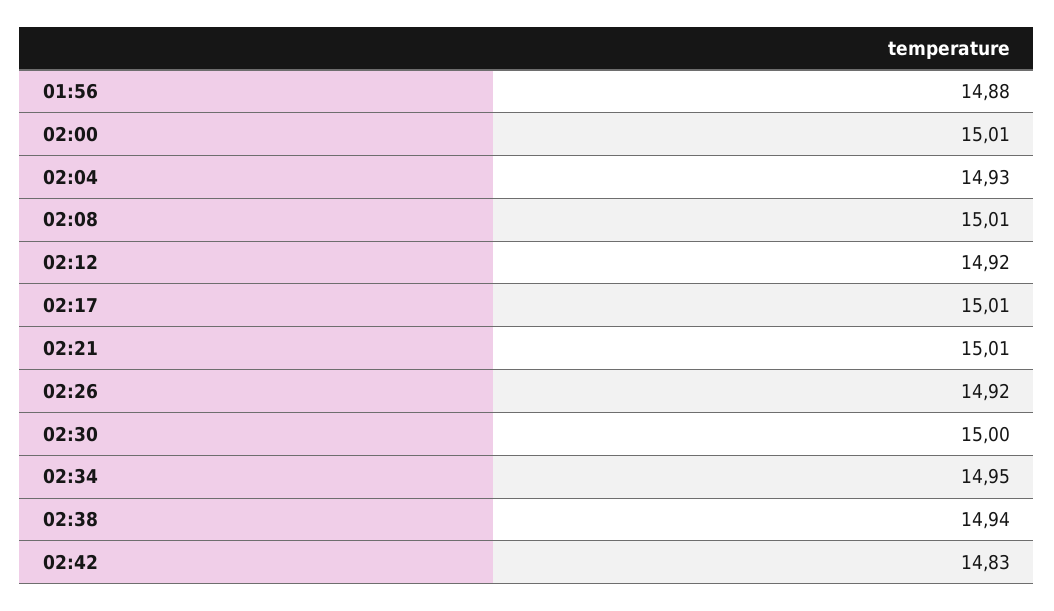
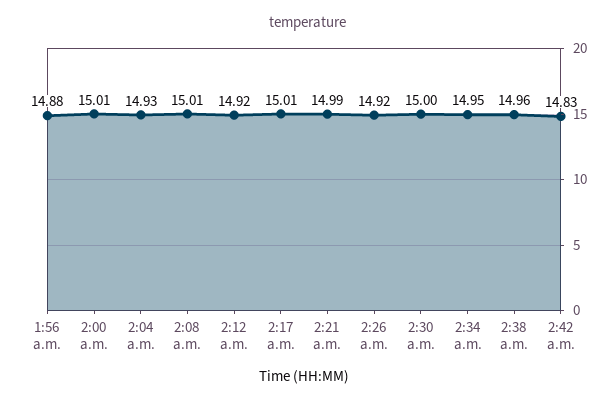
  {
    "01:56": 14.88,
    "02:00": 15.01,
    "02:04": 14.93,
    "02:08": 15.01,
    "02:12": 14.92,
    "02:17": 15.01,
-   "02:21": 15.01,
+   "02:21": 14.99,
    "02:26": 14.92,
    "02:30": 15,
    "02:34": 14.95,
-   "02:38": 14.94,
+   "02:38": 14.96,
    "02:42": 14.83
  }

